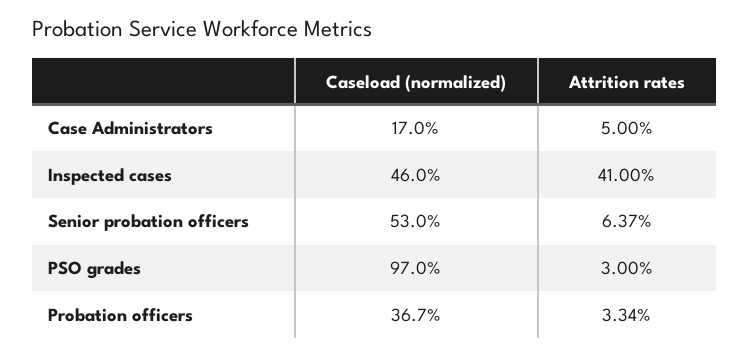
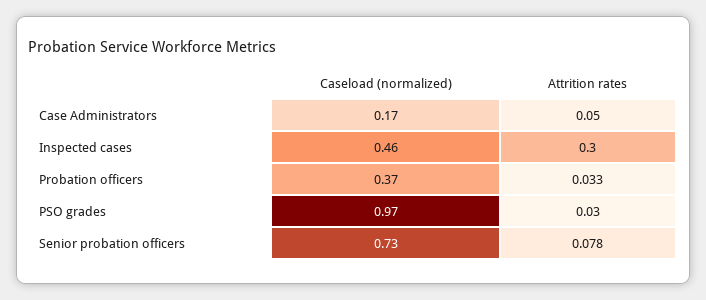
  {
    "Caseload (normalized)": {
      "Case Administrators": 0.17,
      "Inspected cases": 0.46,
-     "Senior probation officers": 0.53,
+     "Senior probation officers": 0.73,
      "PSO grades": 0.97,
      "Probation officers": 0.367
    },
    "Attrition rates": {
      "Case Administrators": 0.05,
-     "Inspected cases": 0.41,
+     "Inspected cases": 0.3,
-     "Senior probation officers": 0.0637,
+     "Senior probation officers": 0.078,
      "PSO grades": 0.03,
      "Probation officers": 0.0334
    }
  }

